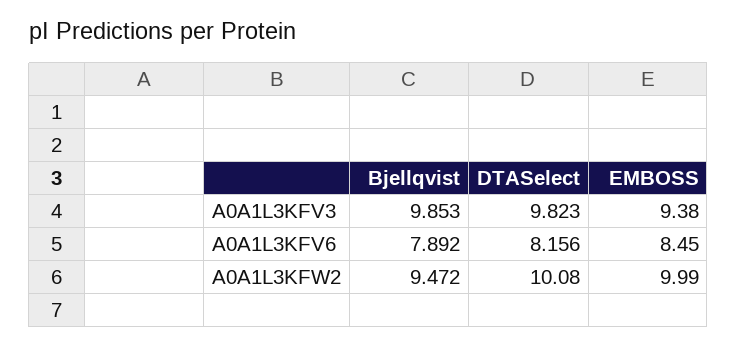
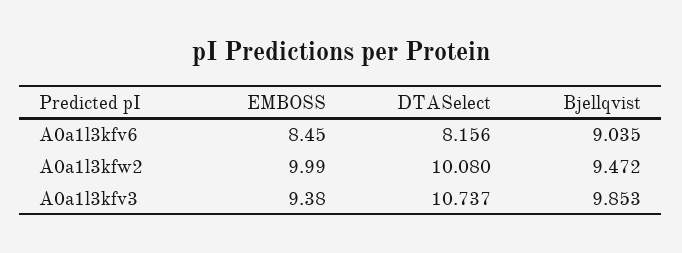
  {
    "Bjellqvist": {
      "A0A1L3KFV3": 9.853,
-     "A0A1L3KFV6": 7.892,
+     "A0A1L3KFV6": 9.035,
      "A0A1L3KFW2": 9.472
    },
    "DTASelect": {
-     "A0A1L3KFV3": 9.823,
+     "A0A1L3KFV3": 10.737,
      "A0A1L3KFV6": 8.156,
      "A0A1L3KFW2": 10.08
    },
    "EMBOSS": {
      "A0A1L3KFV3": 9.38,
      "A0A1L3KFV6": 8.45,
      "A0A1L3KFW2": 9.99
    }
  }

